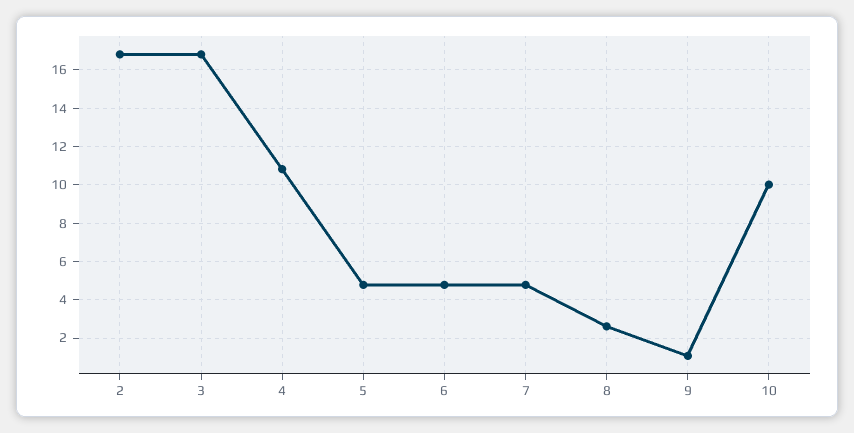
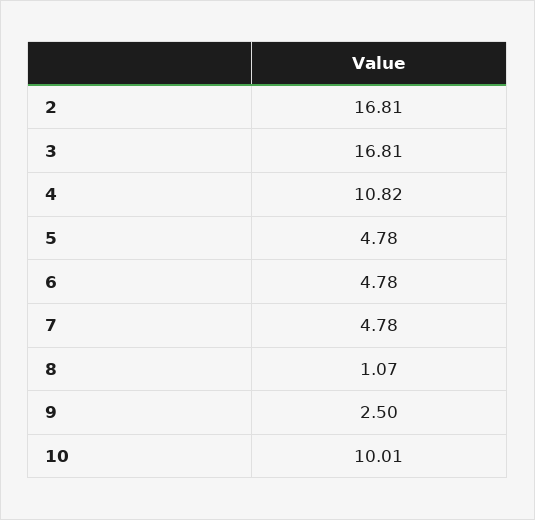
  {
    "2": 16.81,
    "3": 16.81,
    "4": 10.82,
    "5": 4.78,
    "6": 4.78,
    "7": 4.78,
-   "8": 2.5,
+   "8": 1.07,
-   "9": 1,
+   "9": 2.5,
    "10": 10.01
  }

